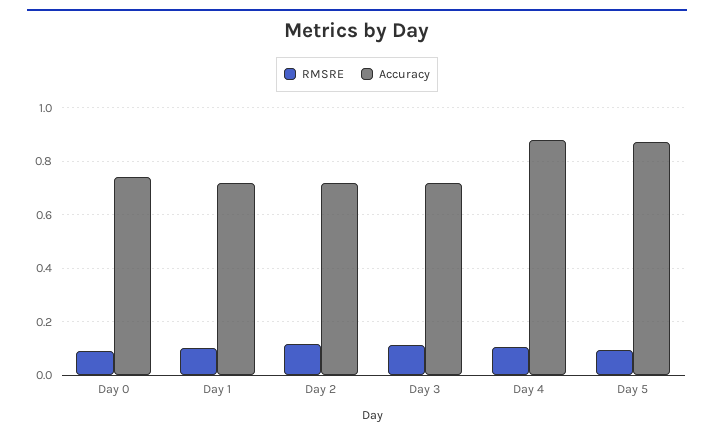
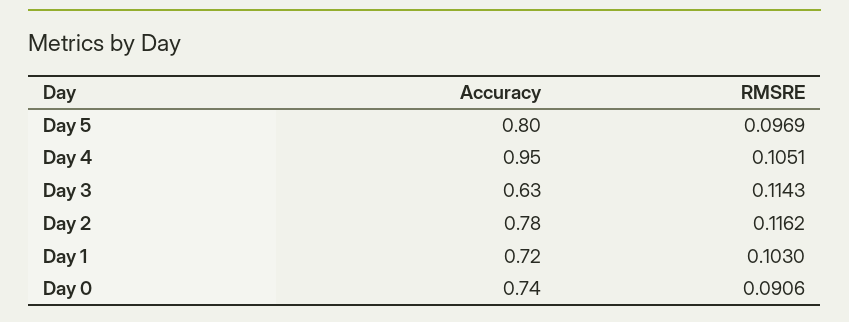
  {
    "RMSRE": {
      "Day 0": 0.0906,
      "Day 1": 0.103,
      "Day 2": 0.1162,
      "Day 3": 0.1143,
      "Day 4": 0.1051,
      "Day 5": 0.0969
    },
    "Accuracy": {
      "Day 0": 0.74,
      "Day 1": 0.72,
-     "Day 2": 0.725,
+     "Day 2": 0.78,
-     "Day 3": 0.725,
+     "Day 3": 0.63,
-     "Day 4": 0.875,
+     "Day 4": 0.95,
-     "Day 5": 0.875
+     "Day 5": 0.8
    }
  }

